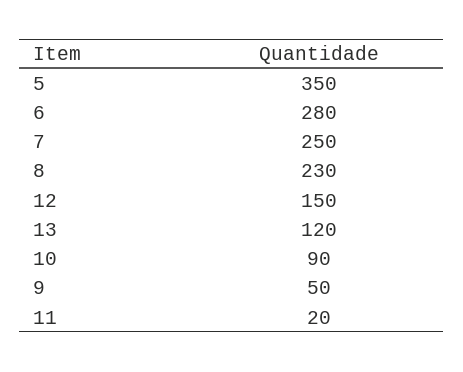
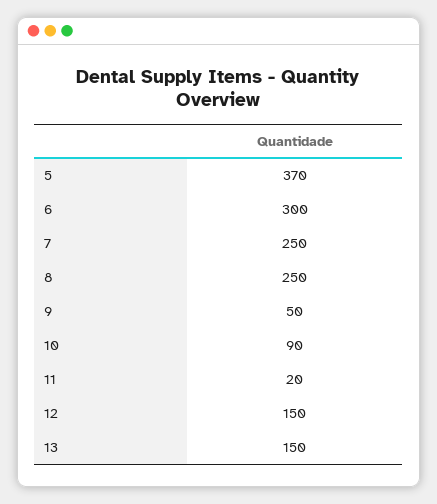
  {
-   "5": 350,
+   "5": 370,
-   "6": 280,
+   "6": 300,
    "7": 250,
-   "8": 230,
+   "8": 250,
    "12": 150,
-   "13": 120,
+   "13": 150,
    "10": 90,
    "9": 50,
    "11": 20
  }

